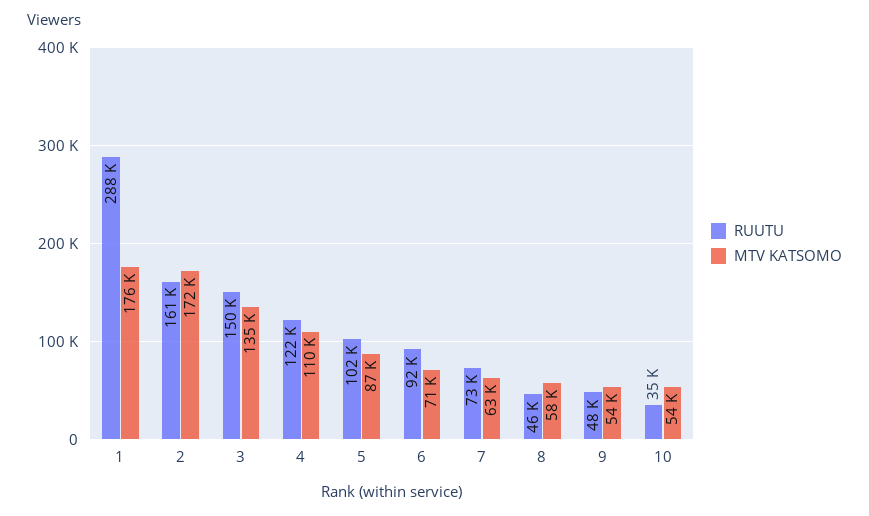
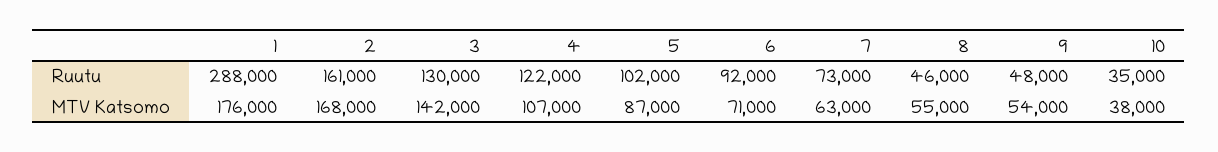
  {
    "RUUTU": {
      "1": 288000,
      "2": 161000,
-     "3": 150000,
+     "3": 130000,
      "4": 122000,
      "5": 102000,
      "6": 92000,
      "7": 73000,
      "8": 46000,
      "9": 48000,
      "10": 35000
    },
    "MTV KATSOMO": {
      "1": 176000,
-     "2": 172000,
+     "2": 168000,
-     "3": 135000,
+     "3": 142000,
-     "4": 110000,
+     "4": 107000,
      "5": 87000,
      "6": 71000,
      "7": 63000,
-     "8": 58000,
+     "8": 55000,
      "9": 54000,
-     "10": 54000
+     "10": 38000
    }
  }

